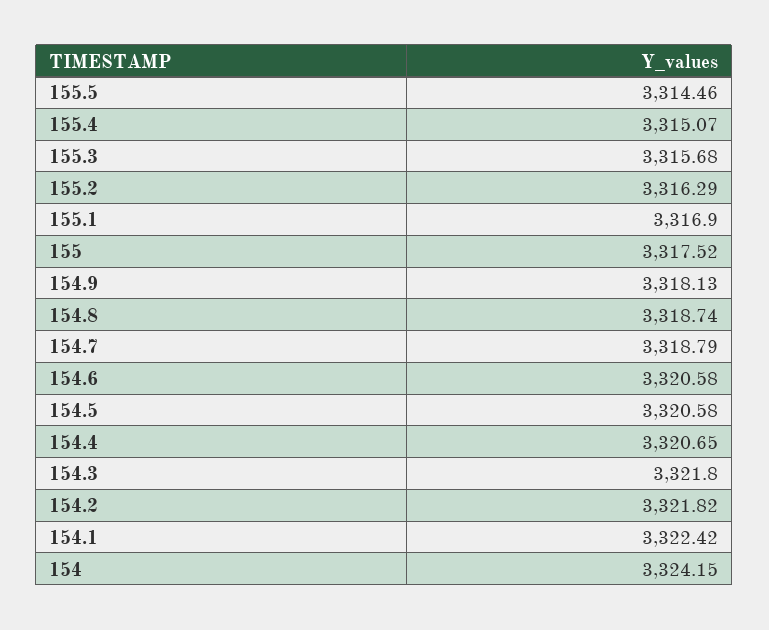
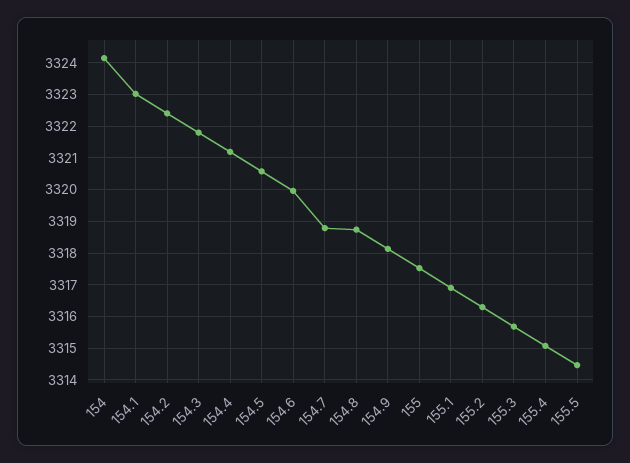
  {
    "155.5": 3314.46,
    "155.4": 3315.07,
    "155.3": 3315.68,
    "155.2": 3316.29,
    "155.1": 3316.9,
    "155": 3317.52,
    "154.9": 3318.13,
    "154.8": 3318.74,
    "154.7": 3318.79,
-   "154.6": 3320.58,
+   "154.6": 3320,
    "154.5": 3320.58,
-   "154.4": 3320.65,
+   "154.4": 3321.2,
    "154.3": 3321.8,
-   "154.2": 3321.82,
+   "154.2": 3322.4,
-   "154.1": 3322.42,
+   "154.1": 3323,
    "154": 3324.15
  }

